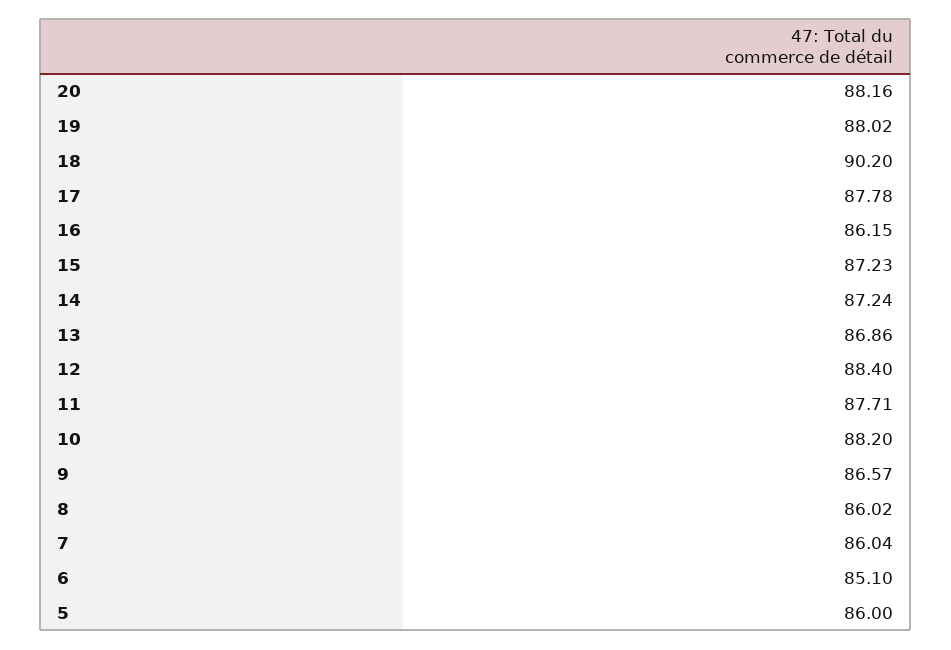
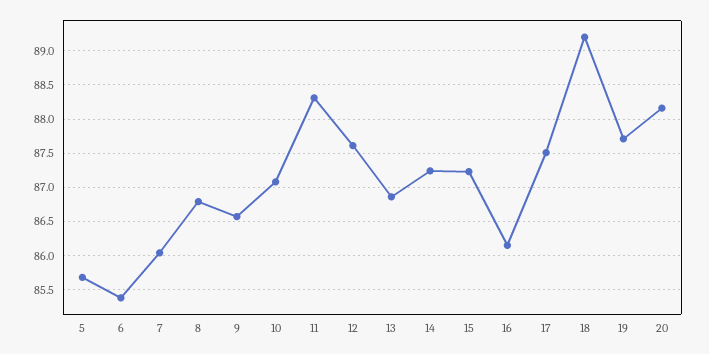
  {
    "20": 88.16,
-   "19": 88.02,
+   "19": 87.7,
-   "18": 90.2,
+   "18": 89.2,
-   "17": 87.78,
+   "17": 87.5,
    "16": 86.15,
    "15": 87.23,
    "14": 87.24,
    "13": 86.86,
-   "12": 88.4,
+   "12": 87.6,
-   "11": 87.71,
+   "11": 88.3,
-   "10": 88.2,
+   "10": 87.1,
    "9": 86.57,
-   "8": 86.02,
+   "8": 86.8,
    "7": 86.04,
-   "6": 85.1,
+   "6": 85.4,
-   "5": 86
+   "5": 85.7
  }

